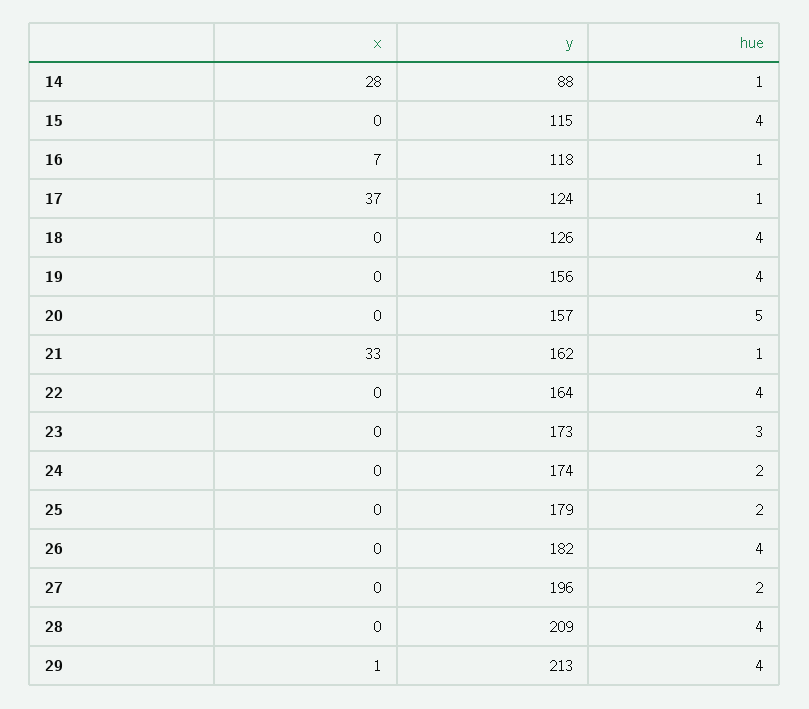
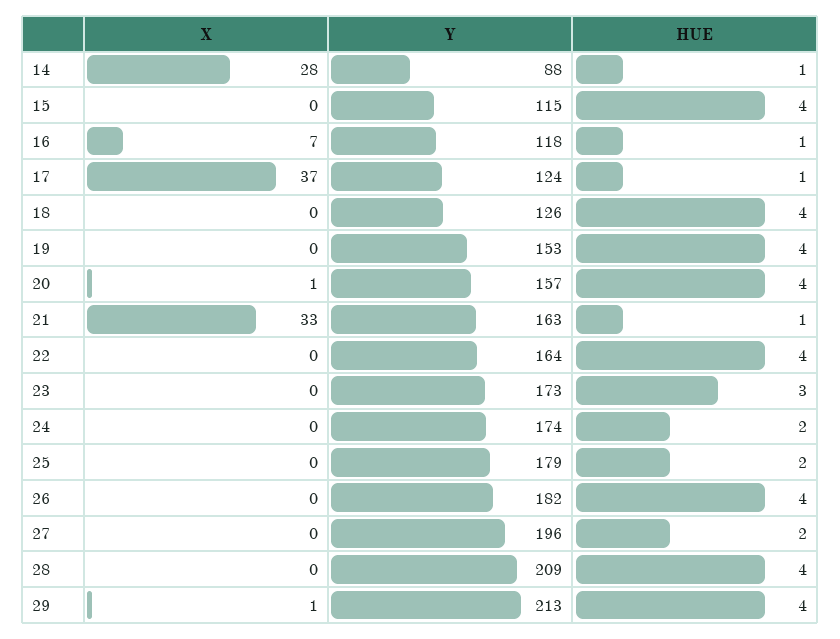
  {
    "x": {
      "14": 28,
      "15": 0,
      "16": 7,
      "17": 37,
      "18": 0,
      "19": 0,
-     "20": 0,
+     "20": 1,
      "21": 33,
      "22": 0,
      "23": 0,
      "24": 0,
      "25": 0,
      "26": 0,
      "27": 0,
      "28": 0,
      "29": 1
    },
    "y": {
      "14": 88,
      "15": 115,
      "16": 118,
      "17": 124,
      "18": 126,
-     "19": 156,
+     "19": 153,
      "20": 157,
-     "21": 162,
+     "21": 163,
      "22": 164,
      "23": 173,
      "24": 174,
      "25": 179,
      "26": 182,
      "27": 196,
      "28": 209,
      "29": 213
    },
    "hue": {
      "14": 1,
      "15": 4,
      "16": 1,
      "17": 1,
      "18": 4,
      "19": 4,
-     "20": 5,
+     "20": 4,
      "21": 1,
      "22": 4,
      "23": 3,
      "24": 2,
      "25": 2,
      "26": 4,
      "27": 2,
      "28": 4,
      "29": 4
    }
  }

